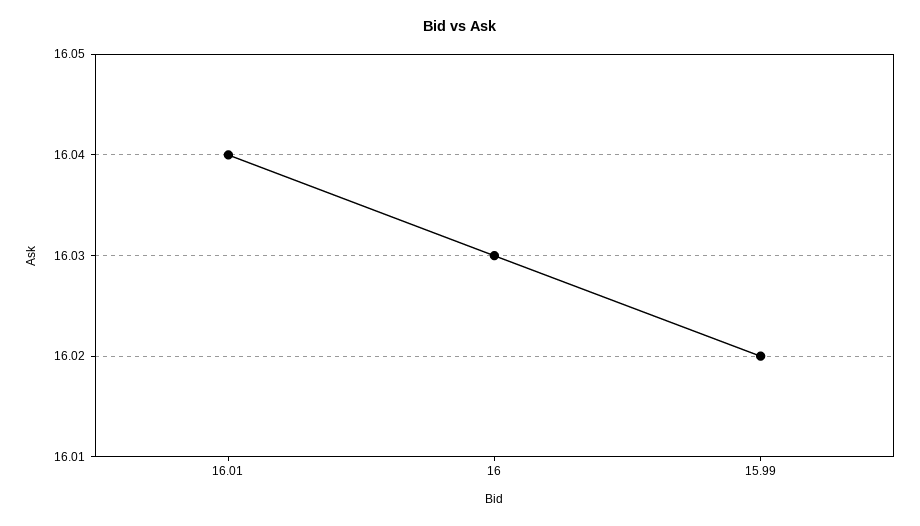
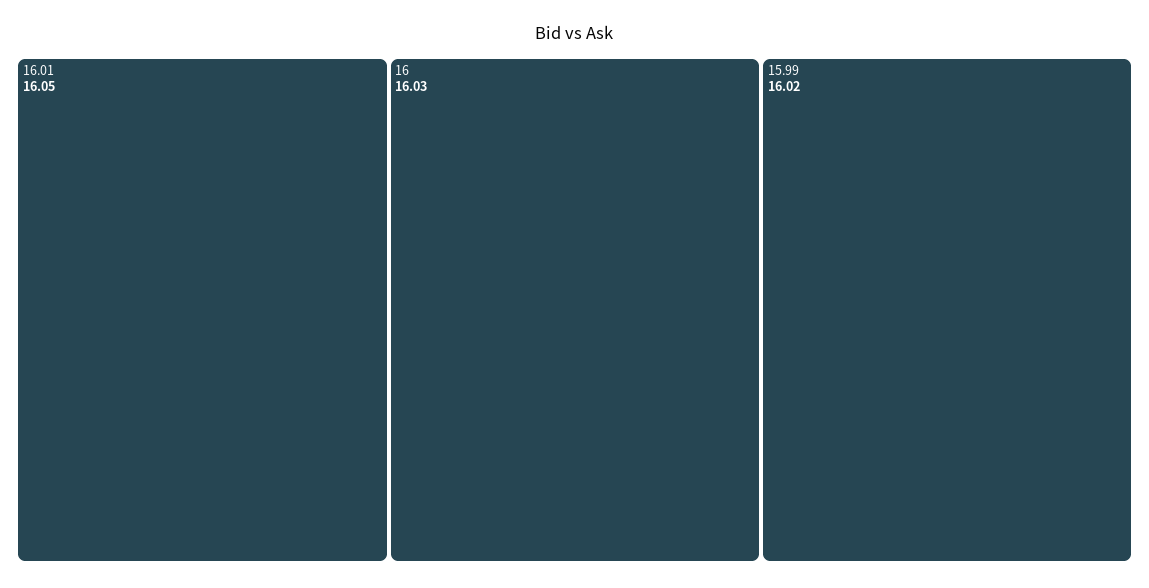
  {
-   "16.01": 16.04,
+   "16.01": 16.05,
    "16": 16.03,
    "15.99": 16.02
  }

